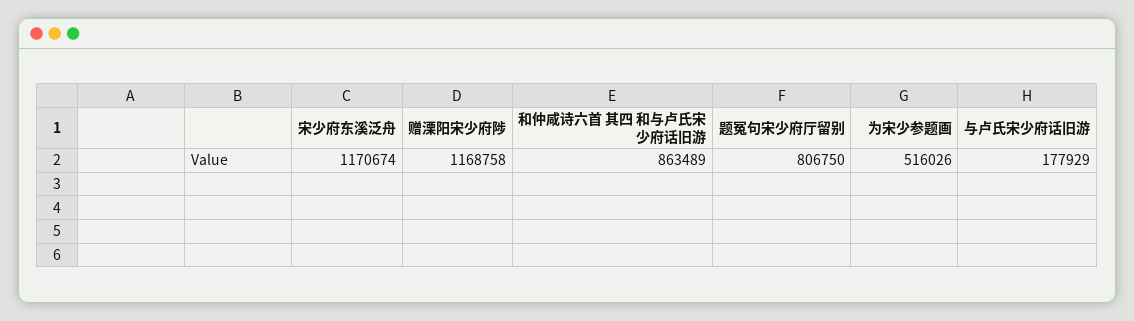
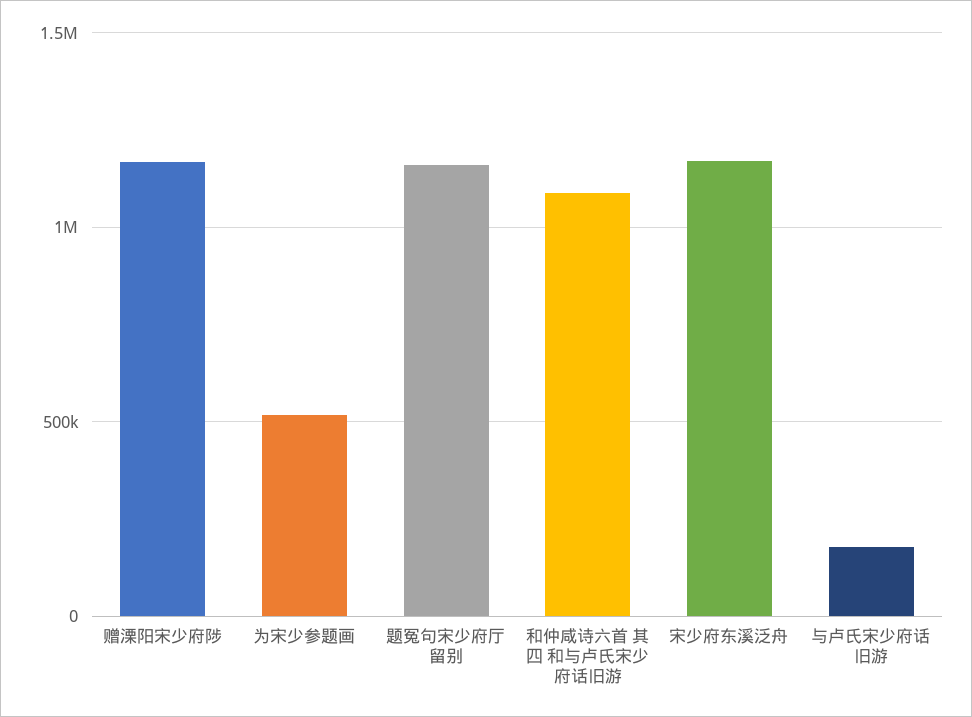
  {
    "宋少府东溪泛舟": 1170674,
    "赠溧阳宋少府陟": 1168758,
-   "和仲咸诗六首 其四 和与卢氏宋少府话旧游": 863489,
+   "和仲咸诗六首 其四 和与卢氏宋少府话旧游": 1100000,
-   "题冤句宋少府厅留别": 806750,
+   "题冤句宋少府厅留别": 1150000,
    "为宋少参题画": 516026,
    "与卢氏宋少府话旧游": 177929
  }

